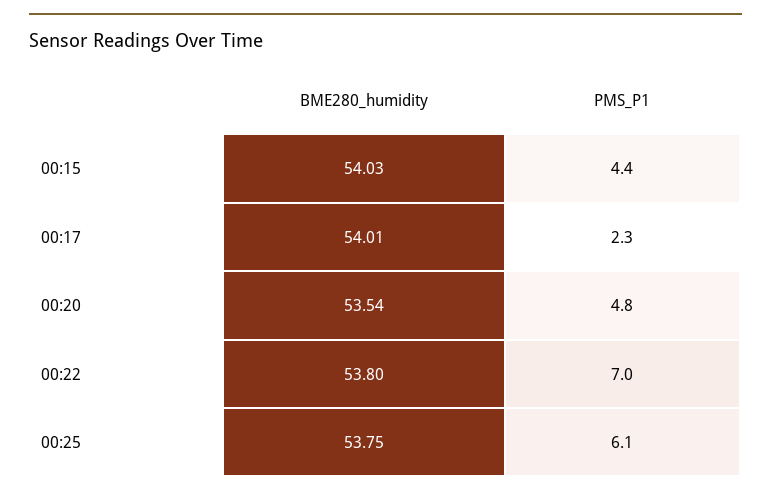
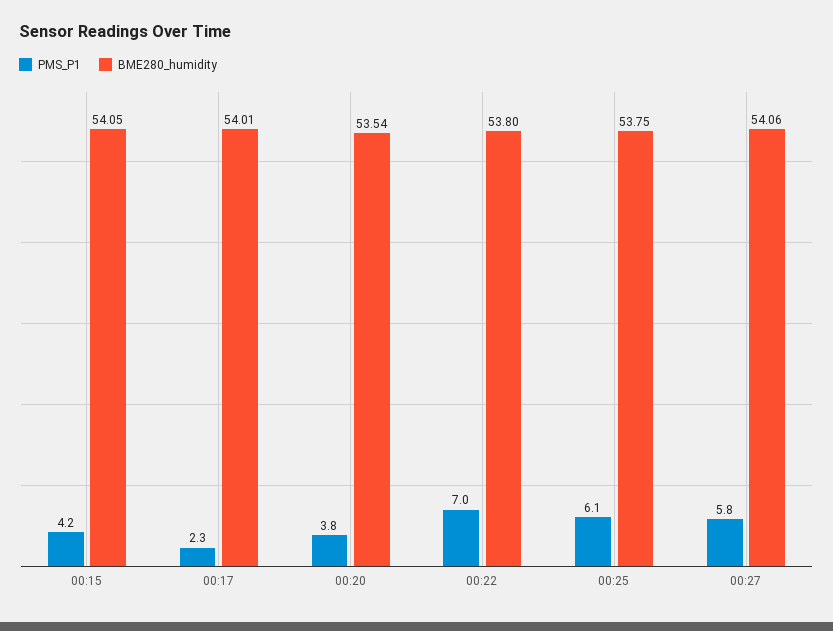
  {
    "BME280_humidity": {
-     "00:15": 54.03,
+     "00:15": 54.05,
      "00:17": 54.01,
      "00:20": 53.54,
      "00:22": 53.8,
-     "00:25": 53.75
+     "00:25": 53.75,
+     "00:27": 54.06
    },
    "PMS_P1": {
-     "00:15": 4.4,
+     "00:15": 4.2,
      "00:17": 2.3,
-     "00:20": 4.8,
+     "00:20": 3.8,
      "00:22": 7,
-     "00:25": 6.1
+     "00:25": 6.1,
+     "00:27": 5.8
    }
  }

